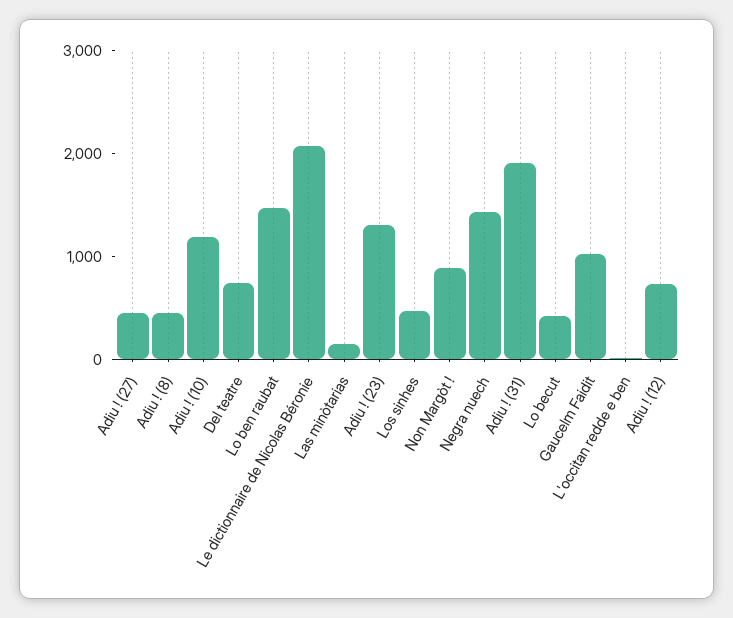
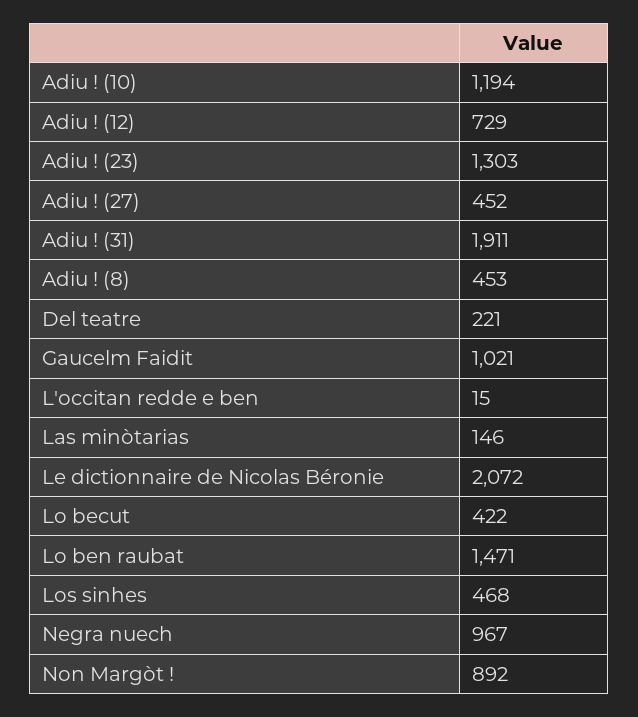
  {
    "Adiu ! (27)": 452,
    "Adiu ! (8)": 453,
    "Adiu ! (10)": 1194,
-   "Del teatre": 800,
+   "Del teatre": 221,
    "Lo ben raubat": 1471,
    "Le dictionnaire de Nicolas Béronie": 2072,
    "Las minòtarias": 146,
    "Adiu ! (23)": 1303,
    "Los sinhes": 468,
    "Non Margòt !": 892,
-   "Negra nuech": 1400,
+   "Negra nuech": 967,
    "Adiu ! (31)": 1911,
    "Lo becut": 422,
    "Gaucelm Faidit": 1021,
    "L'occitan redde e ben": 15,
    "Adiu ! (12)": 729
  }

